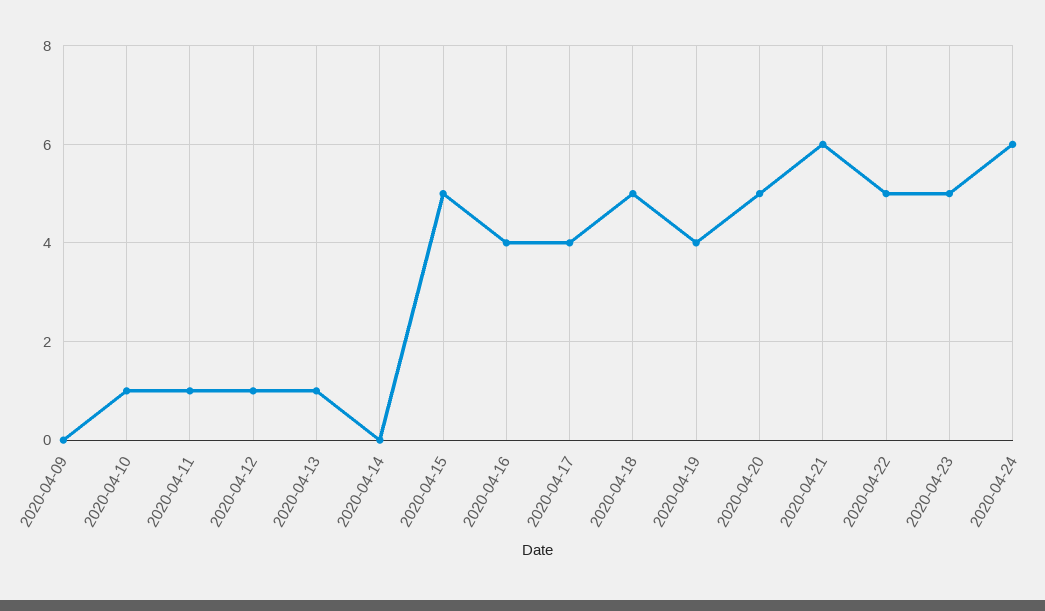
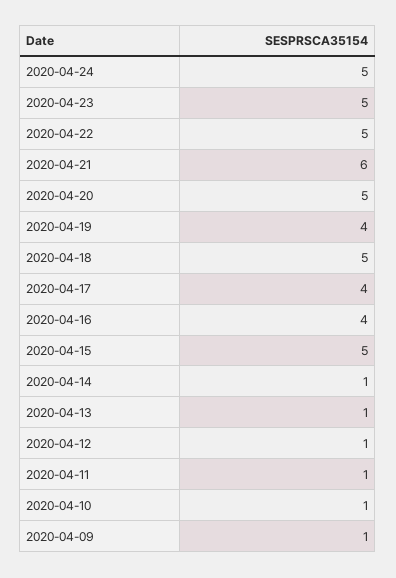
  {
-   "2020-04-09": 0,
+   "2020-04-09": 1,
    "2020-04-10": 1,
    "2020-04-11": 1,
    "2020-04-12": 1,
    "2020-04-13": 1,
-   "2020-04-14": 0,
+   "2020-04-14": 1,
    "2020-04-15": 5,
    "2020-04-16": 4,
    "2020-04-17": 4,
    "2020-04-18": 5,
    "2020-04-19": 4,
    "2020-04-20": 5,
    "2020-04-21": 6,
    "2020-04-22": 5,
    "2020-04-23": 5,
-   "2020-04-24": 6
+   "2020-04-24": 5
  }

